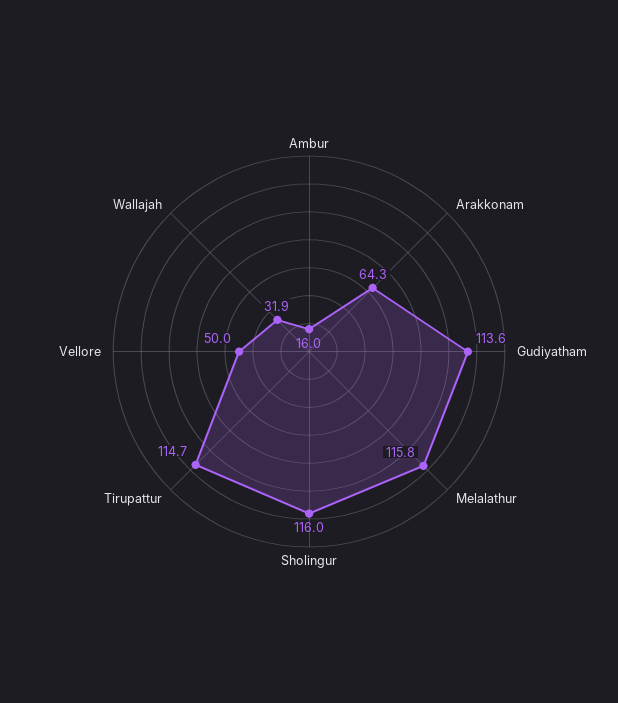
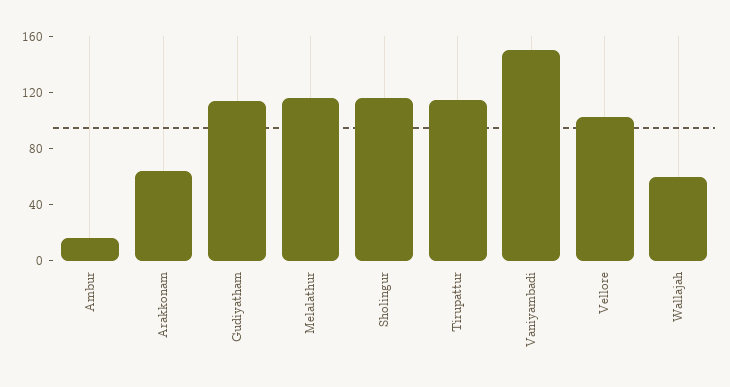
  {
    "Ambur": 16,
    "Arakkonam": 64.3,
    "Gudiyatham": 113.6,
    "Melalathur": 115.8,
    "Sholingur": 116,
    "Tirupattur": 114.7,
-   "Vellore": 50,
+   "Vellore": 100,
-   "Wallajah": 31.9
+   "Wallajah": 60,
+   "Vaniyambadi": 150
  }

